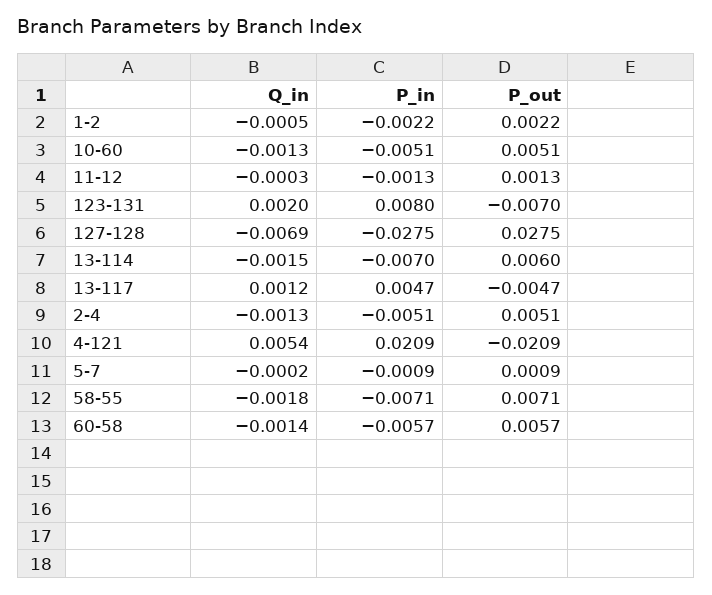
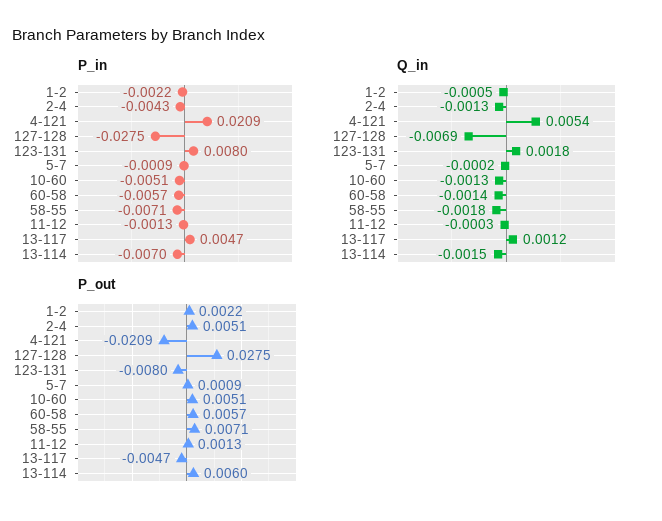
  {
    "Q_in": {
      "1-2": -0.0005,
      "10-60": -0.0013,
      "11-12": -0.0003,
-     "123-131": 0.002,
+     "123-131": 0.0018,
      "127-128": -0.0069,
      "13-114": -0.0015,
      "13-117": 0.0012,
      "2-4": -0.0013,
      "4-121": 0.0054,
      "5-7": -0.0002,
      "58-55": -0.0018,
      "60-58": -0.0014
    },
    "P_in": {
      "1-2": -0.0022,
      "10-60": -0.0051,
      "11-12": -0.0013,
      "123-131": 0.008,
      "127-128": -0.0275,
      "13-114": -0.007,
      "13-117": 0.0047,
-     "2-4": -0.0051,
+     "2-4": -0.0043,
      "4-121": 0.0209,
      "5-7": -0.0009,
      "58-55": -0.0071,
      "60-58": -0.0057
    },
    "P_out": {
      "1-2": 0.0022,
      "10-60": 0.0051,
      "11-12": 0.0013,
-     "123-131": -0.007,
+     "123-131": -0.008,
      "127-128": 0.0275,
      "13-114": 0.006,
      "13-117": -0.0047,
      "2-4": 0.0051,
      "4-121": -0.0209,
      "5-7": 0.0009,
      "58-55": 0.0071,
      "60-58": 0.0057
    }
  }

